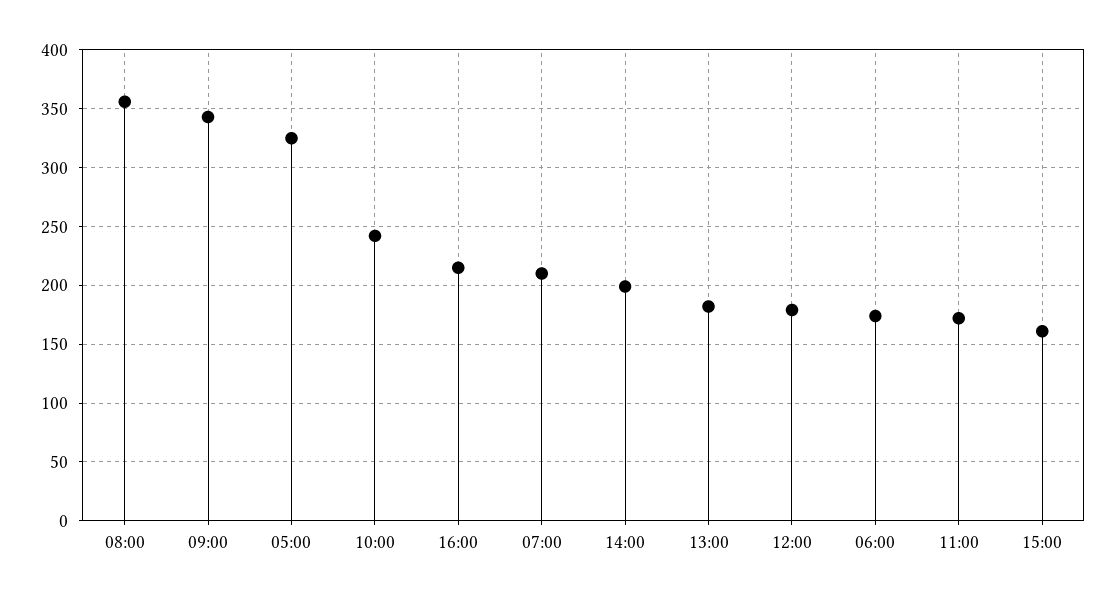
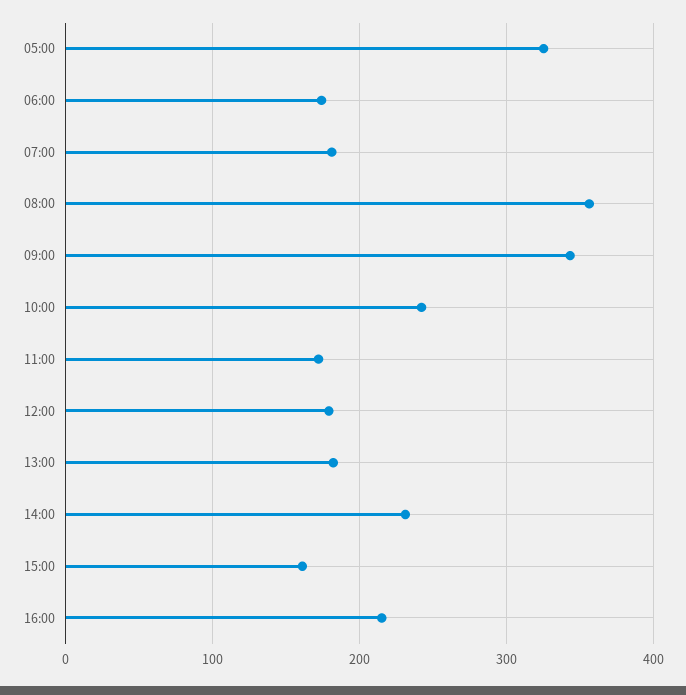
  {
    "08:00": 360,
    "09:00": 340,
    "05:00": 330,
    "10:00": 240,
    "16:00": 220,
-   "07:00": 210,
+   "07:00": 180,
-   "14:00": 200,
+   "14:00": 230,
    "13:00": 180,
    "12:00": 180,
    "06:00": 170,
    "11:00": 170,
    "15:00": 160
  }

